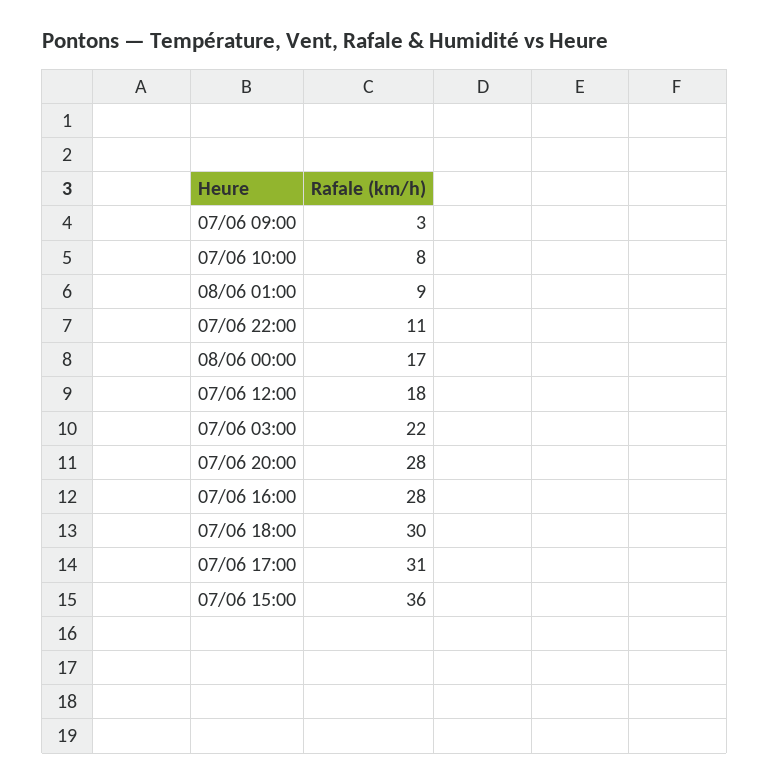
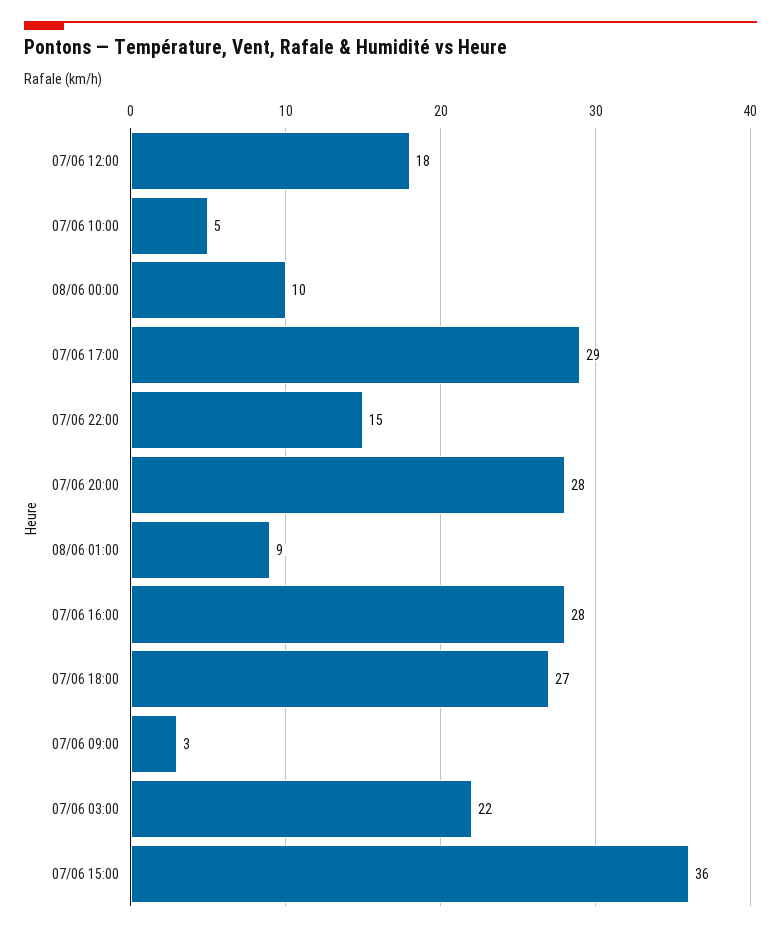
  {
    "07/06 09:00": 3,
-   "07/06 10:00": 8,
+   "07/06 10:00": 5,
    "08/06 01:00": 9,
-   "07/06 22:00": 11,
+   "07/06 22:00": 15,
-   "08/06 00:00": 17,
+   "08/06 00:00": 10,
    "07/06 12:00": 18,
    "07/06 03:00": 22,
    "07/06 20:00": 28,
    "07/06 16:00": 28,
-   "07/06 18:00": 30,
+   "07/06 18:00": 27,
-   "07/06 17:00": 31,
+   "07/06 17:00": 29,
    "07/06 15:00": 36
  }

